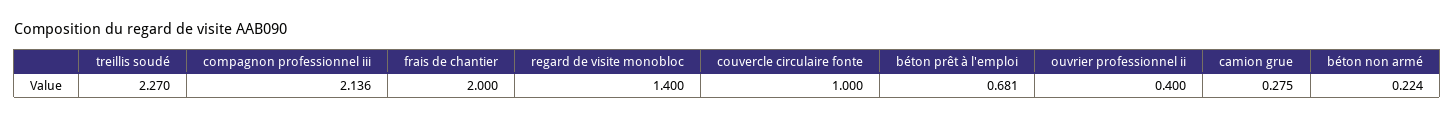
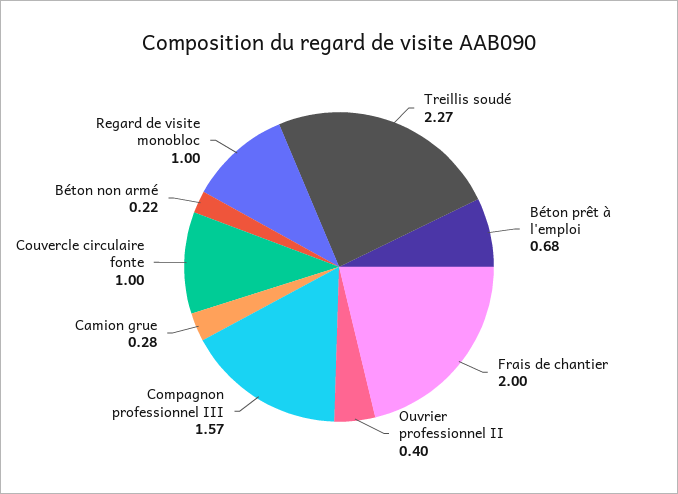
  {
    "treillis soudé": 2.27,
-   "compagnon professionnel iii": 2.136,
+   "compagnon professionnel iii": 1.57,
    "frais de chantier": 2,
-   "regard de visite monobloc": 1.4,
+   "regard de visite monobloc": 1,
    "couvercle circulaire fonte": 1,
    "béton prêt à l'emploi": 0.681,
    "ouvrier professionnel ii": 0.4,
    "camion grue": 0.275,
    "béton non armé": 0.224
  }

